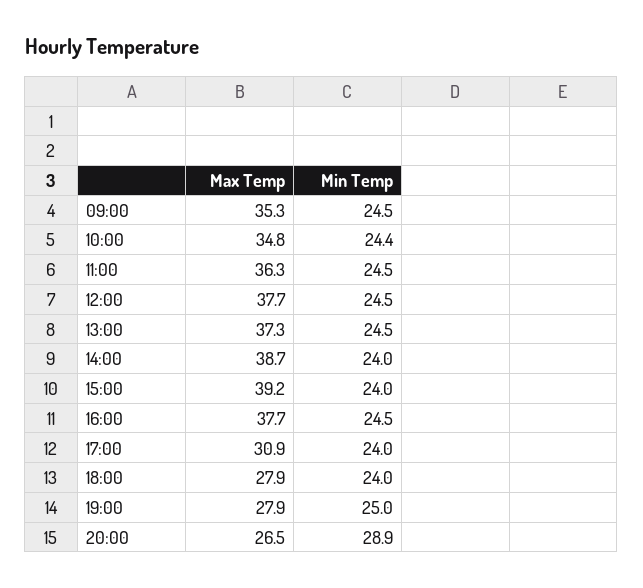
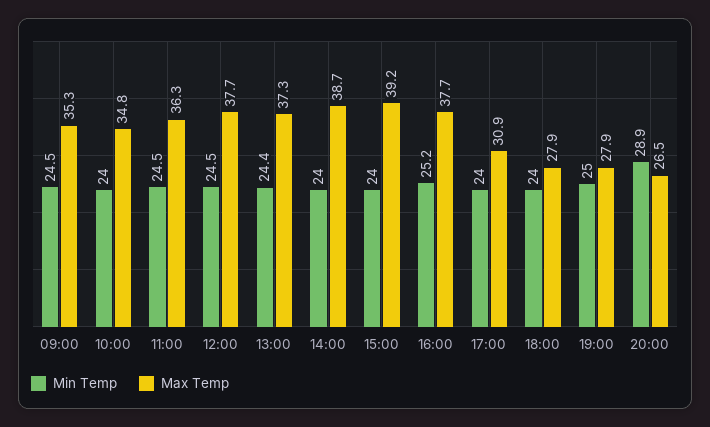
  {
    "Max Temp": {
      "09:00": 35.3,
      "10:00": 34.8,
      "11:00": 36.3,
      "12:00": 37.7,
      "13:00": 37.3,
      "14:00": 38.7,
      "15:00": 39.2,
      "16:00": 37.7,
      "17:00": 30.9,
      "18:00": 27.9,
      "19:00": 27.9,
      "20:00": 26.5
    },
    "Min Temp": {
      "09:00": 24.5,
-     "10:00": 24.4,
+     "10:00": 24,
      "11:00": 24.5,
      "12:00": 24.5,
-     "13:00": 24.5,
+     "13:00": 24.4,
      "14:00": 24,
      "15:00": 24,
-     "16:00": 24.5,
+     "16:00": 25.2,
      "17:00": 24,
      "18:00": 24,
      "19:00": 25,
      "20:00": 28.9
    }
  }

